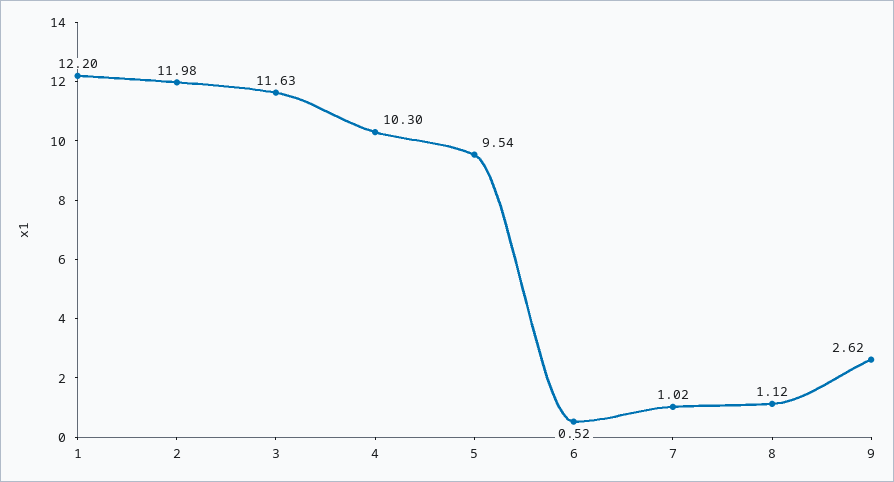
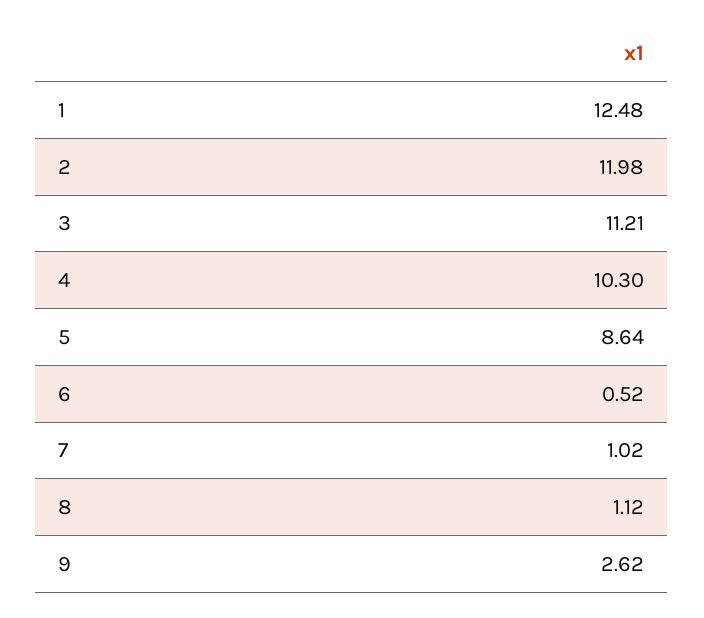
  {
-   "1": 12.2,
+   "1": 12.48,
    "2": 11.98,
-   "3": 11.63,
+   "3": 11.21,
    "4": 10.3,
-   "5": 9.54,
+   "5": 8.64,
    "6": 0.52,
    "7": 1.02,
    "8": 1.12,
    "9": 2.62
  }

